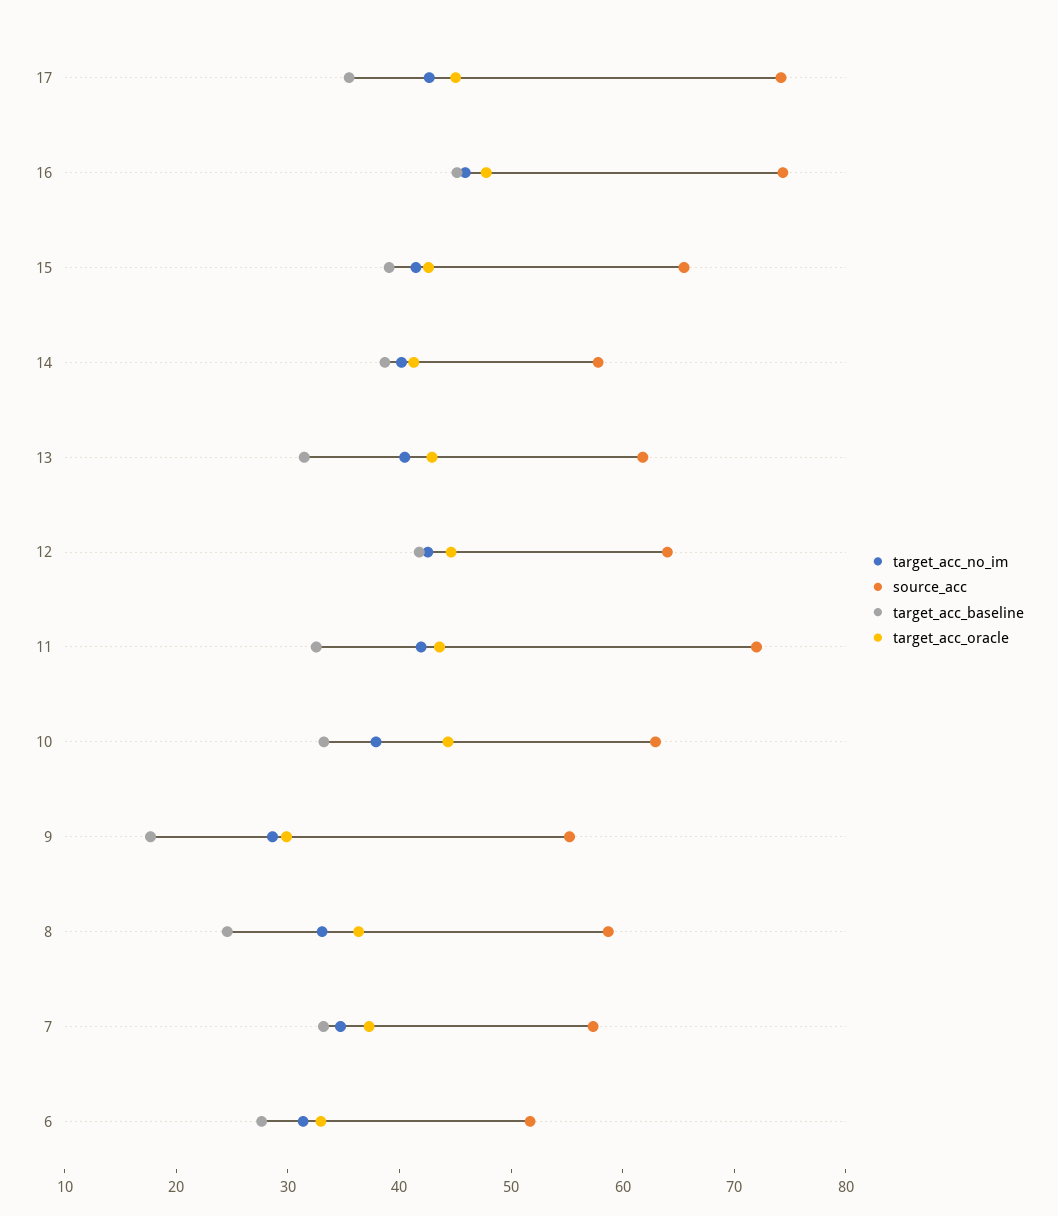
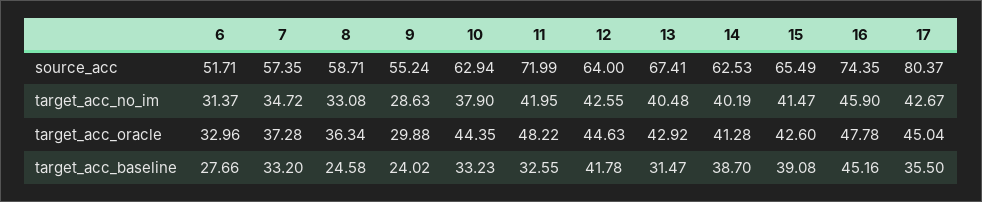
  {
    "target_acc_no_im": {
      "17": 42.67,
      "16": 45.9,
      "15": 41.47,
      "14": 40.19,
      "13": 40.48,
      "12": 42.55,
      "11": 41.95,
      "10": 37.9,
      "9": 28.63,
      "8": 33.08,
      "7": 34.72,
      "6": 31.37
    },
    "source_acc": {
-     "17": 74,
+     "17": 80.37,
      "16": 74.35,
      "15": 65.49,
-     "14": 58,
+     "14": 62.53,
-     "13": 62,
+     "13": 67.41,
      "12": 64,
      "11": 71.99,
      "10": 62.94,
      "9": 55.24,
      "8": 58.71,
      "7": 57.35,
      "6": 51.71
    },
    "target_acc_baseline": {
      "17": 35.5,
      "16": 45.16,
      "15": 39.08,
      "14": 38.7,
      "13": 31.47,
      "12": 41.78,
      "11": 32.55,
      "10": 33.23,
-     "9": 18,
+     "9": 24.02,
      "8": 24.58,
      "7": 33.2,
      "6": 27.66
    },
    "target_acc_oracle": {
      "17": 45.04,
      "16": 47.78,
      "15": 42.6,
      "14": 41.28,
      "13": 42.92,
      "12": 44.63,
-     "11": 44,
+     "11": 48.22,
      "10": 44.35,
      "9": 29.88,
      "8": 36.34,
      "7": 37.28,
      "6": 32.96
    }
  }

